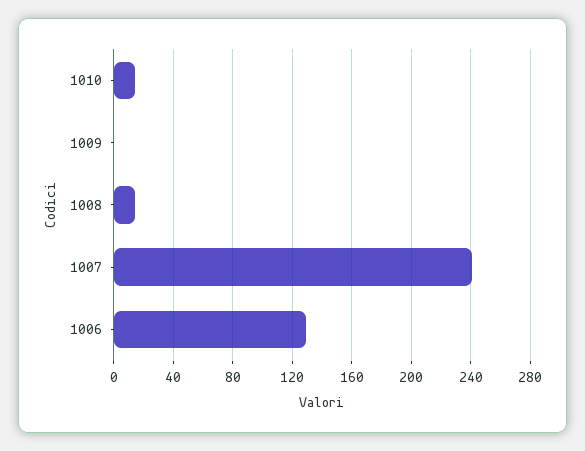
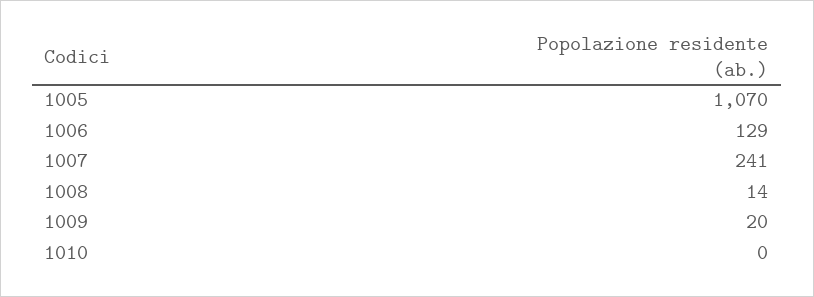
  {
-   "1010": 15,
+   "1010": 0,
-   "1009": 0,
+   "1009": 20,
    "1008": 14,
    "1007": 241,
-   "1006": 129
+   "1006": 129,
+   "1005": 1070
  }

